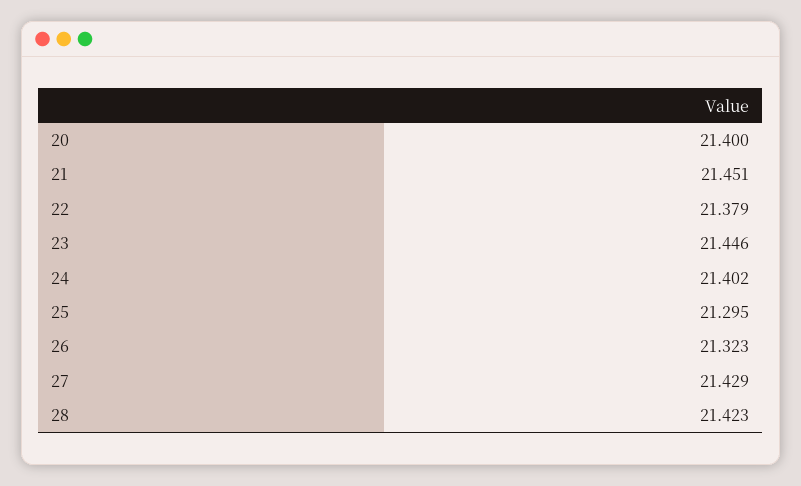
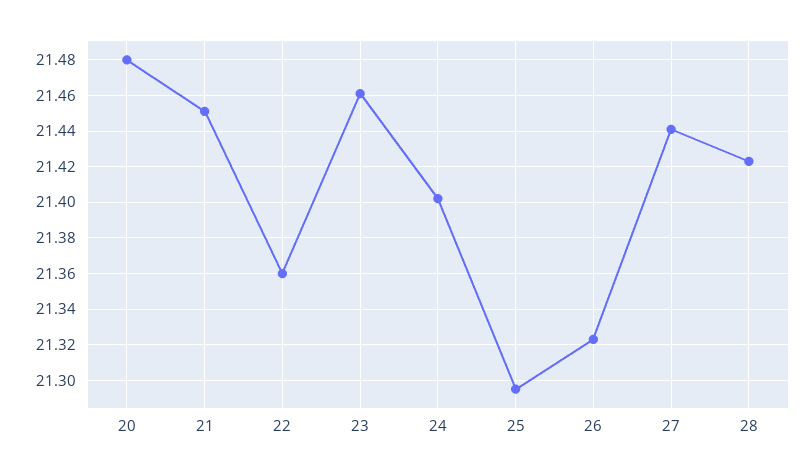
  {
-   "20": 21.4,
+   "20": 21.48,
    "21": 21.451,
-   "22": 21.379,
+   "22": 21.36,
-   "23": 21.446,
+   "23": 21.46,
    "24": 21.402,
    "25": 21.295,
    "26": 21.323,
-   "27": 21.429,
+   "27": 21.44,
    "28": 21.423
  }

